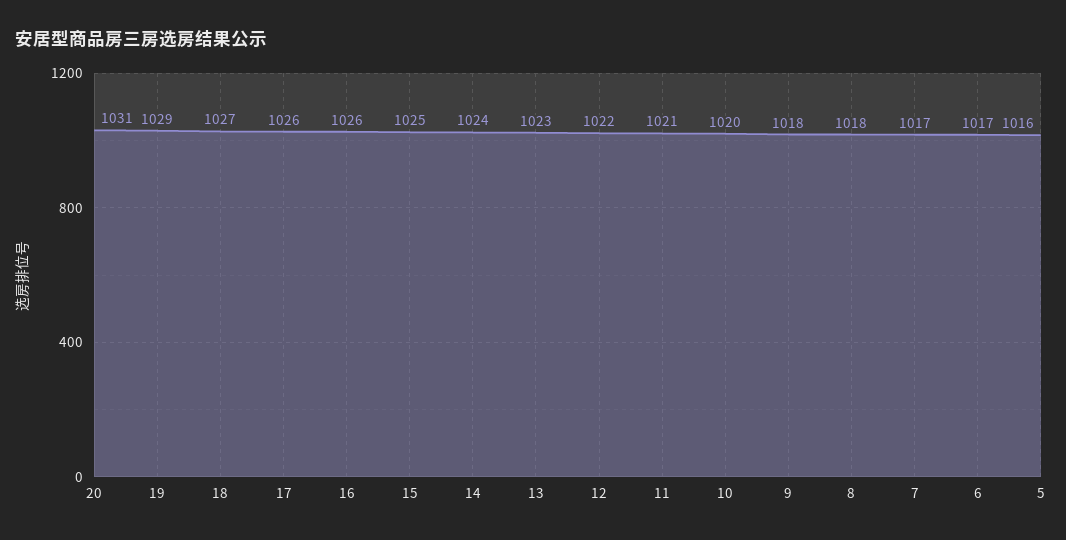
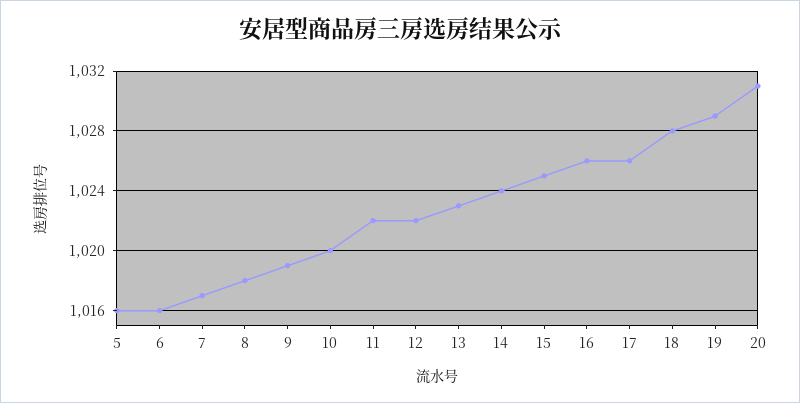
  {
    "20": 1031,
    "19": 1029,
-   "18": 1027,
+   "18": 1028,
    "17": 1026,
    "16": 1026,
    "15": 1025,
    "14": 1024,
    "13": 1023,
    "12": 1022,
-   "11": 1021,
+   "11": 1022,
    "10": 1020,
-   "9": 1018,
+   "9": 1019,
    "8": 1018,
    "7": 1017,
-   "6": 1017,
+   "6": 1016,
    "5": 1016
  }

